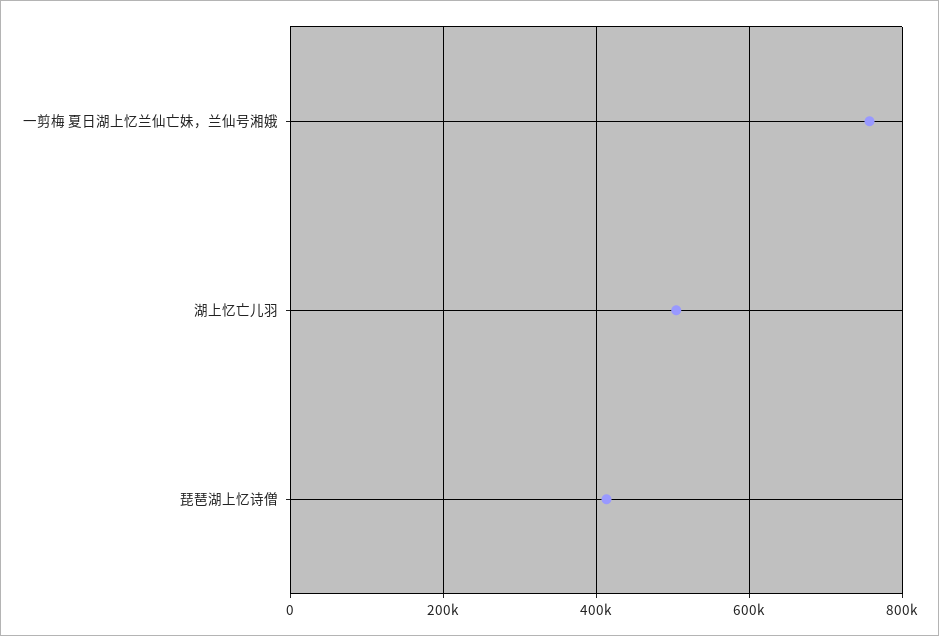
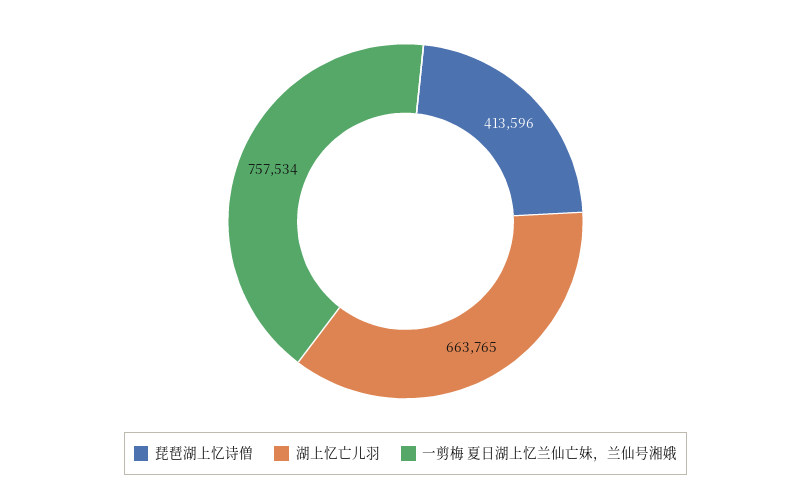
  {
    "一剪梅 夏日湖上忆兰仙亡妹，兰仙号湘娥": 757534,
-   "湖上忆亡儿羽": 500000,
+   "湖上忆亡儿羽": 663765,
    "琵琶湖上忆诗僧": 413596
  }

